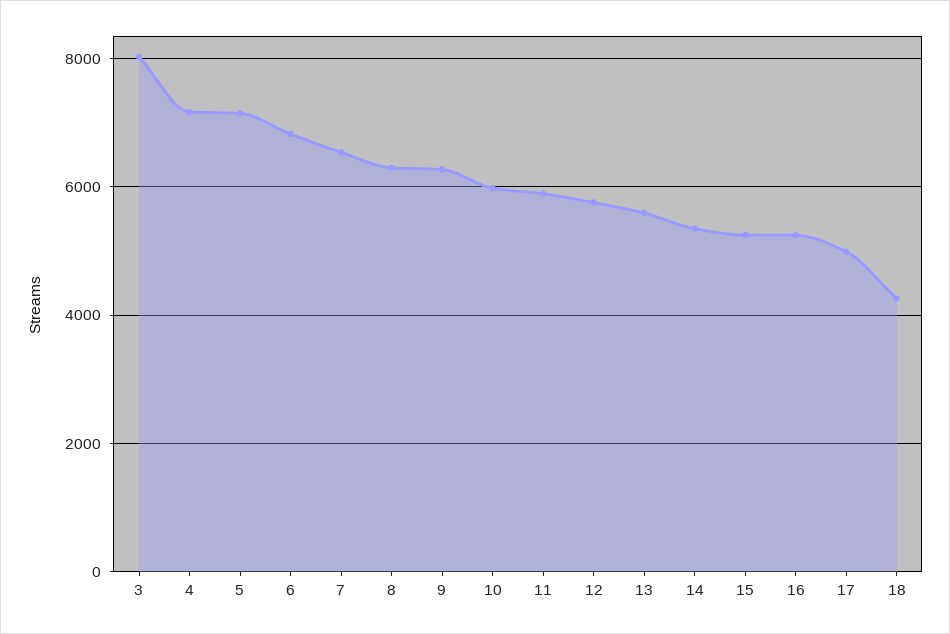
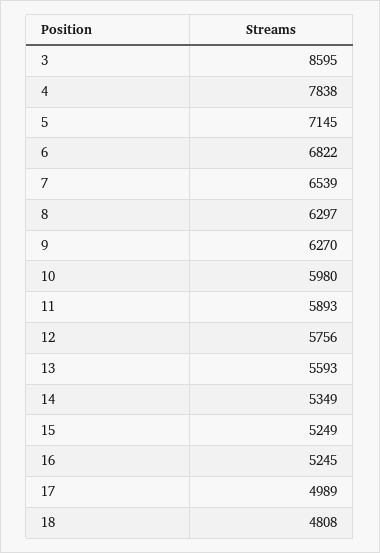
  {
-   "3": 8000,
+   "3": 8595,
-   "4": 7200,
+   "4": 7838,
    "5": 7145,
    "6": 6822,
    "7": 6539,
    "8": 6297,
    "9": 6270,
    "10": 5980,
    "11": 5893,
    "12": 5756,
    "13": 5593,
    "14": 5349,
    "15": 5249,
    "16": 5245,
    "17": 4989,
-   "18": 4200
+   "18": 4808
  }

